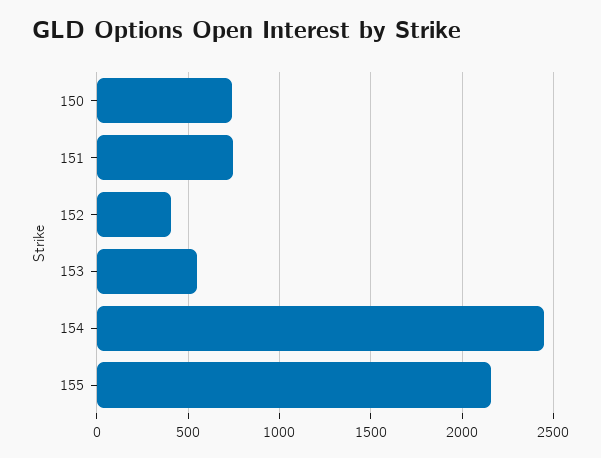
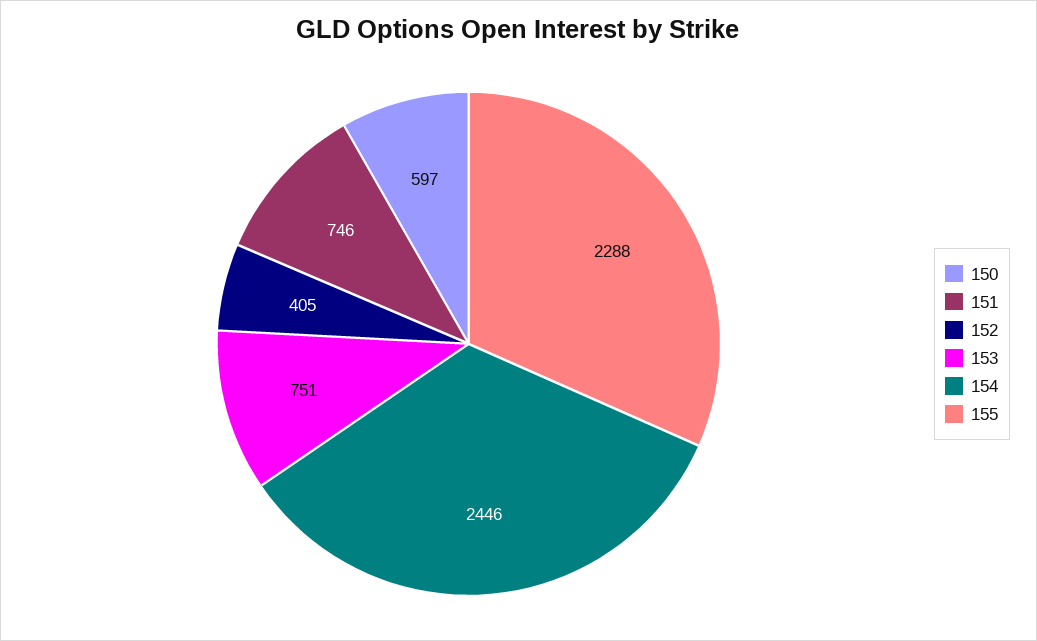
  {
-   "150": 750,
+   "150": 597,
    "151": 746,
    "152": 405,
-   "153": 550,
+   "153": 751,
    "154": 2446,
-   "155": 2150
+   "155": 2288
  }

